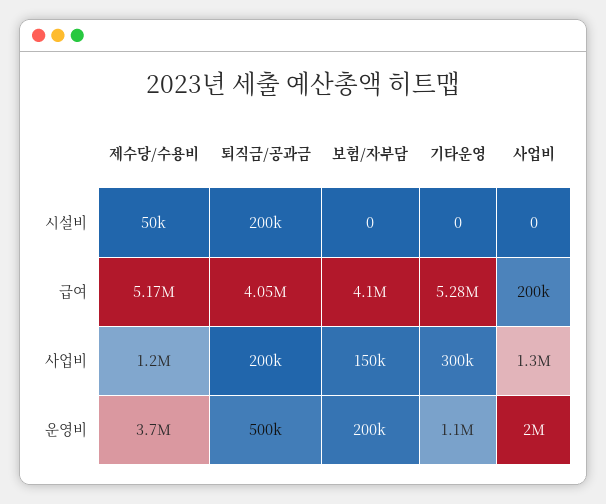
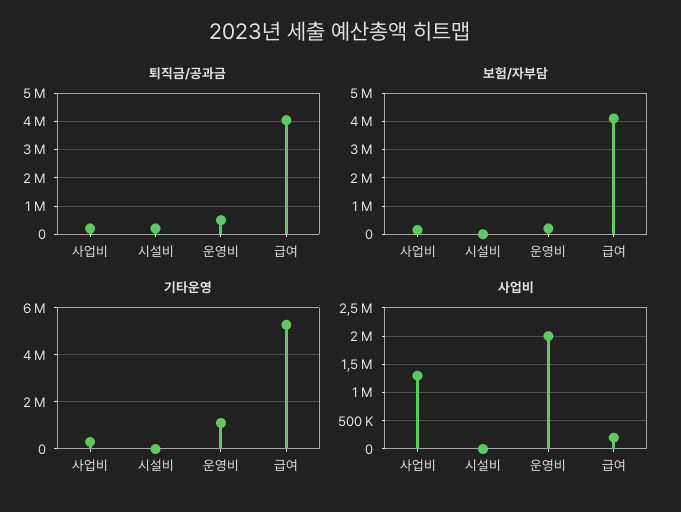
  {
-   "제수당/수용비": {
-     "시설비": 50000,
-     "급여": 5170000,
-     "사업비": 1200000,
-     "운영비": 3700000
-   },
    "퇴직금/공과금": {
      "시설비": 200000,
      "급여": 4050000,
      "사업비": 200000,
      "운영비": 500000
    },
    "보험/자부담": {
      "시설비": 0,
      "급여": 4100000,
      "사업비": 150000,
      "운영비": 200000
    },
    "기타운영": {
      "시설비": 0,
      "급여": 5280000,
      "사업비": 300000,
      "운영비": 1100000
    },
    "사업비": {
      "시설비": 0,
      "급여": 200000,
      "사업비": 1300000,
      "운영비": 2000000
    }
  }

